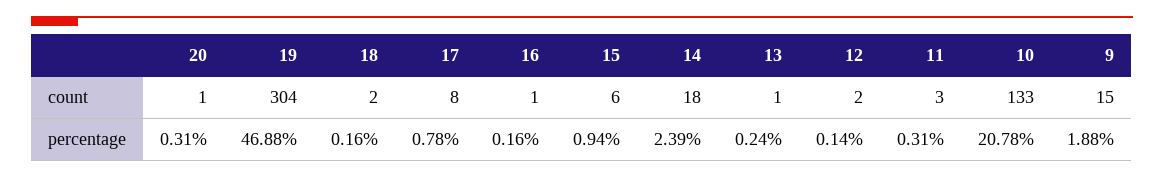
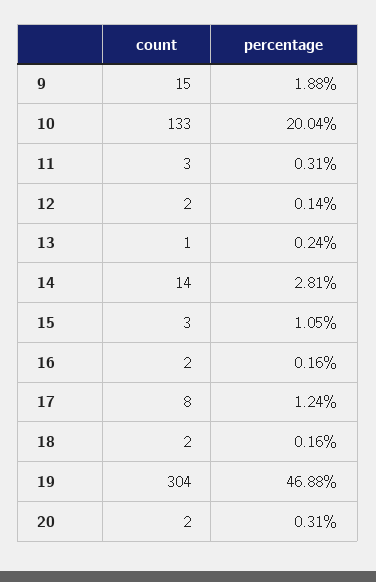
  {
    "20": {
-     "count": 1,
+     "count": 2,
      "percentage": 0.31
    },
    "19": {
      "count": 304,
      "percentage": 46.88
    },
    "18": {
      "count": 2,
      "percentage": 0.16
    },
    "17": {
      "count": 8,
-     "percentage": 0.78
+     "percentage": 1.24
    },
    "16": {
-     "count": 1,
+     "count": 2,
      "percentage": 0.16
    },
    "15": {
-     "count": 6,
+     "count": 3,
-     "percentage": 0.94
+     "percentage": 1.05
    },
    "14": {
-     "count": 18,
+     "count": 14,
-     "percentage": 2.39
+     "percentage": 2.81
    },
    "13": {
      "count": 1,
      "percentage": 0.24
    },
    "12": {
      "count": 2,
      "percentage": 0.14
    },
    "11": {
      "count": 3,
      "percentage": 0.31
    },
    "10": {
      "count": 133,
-     "percentage": 20.78
+     "percentage": 20.04
    },
    "9": {
      "count": 15,
      "percentage": 1.88
    }
  }

